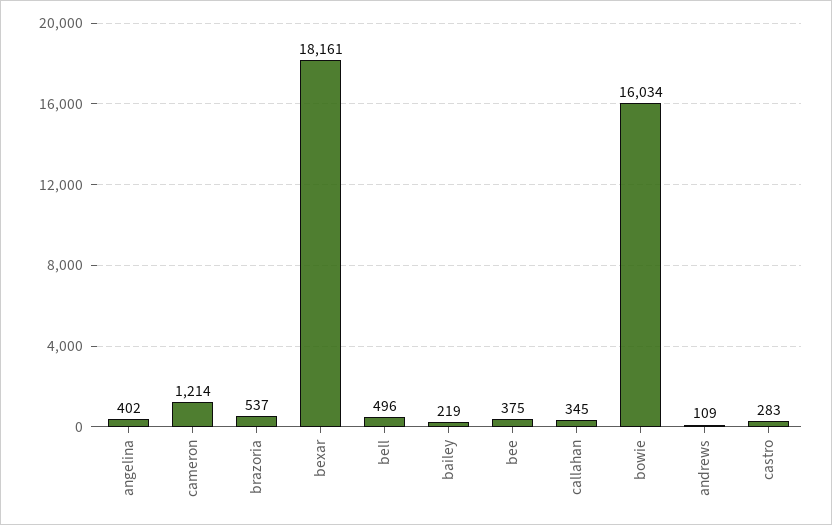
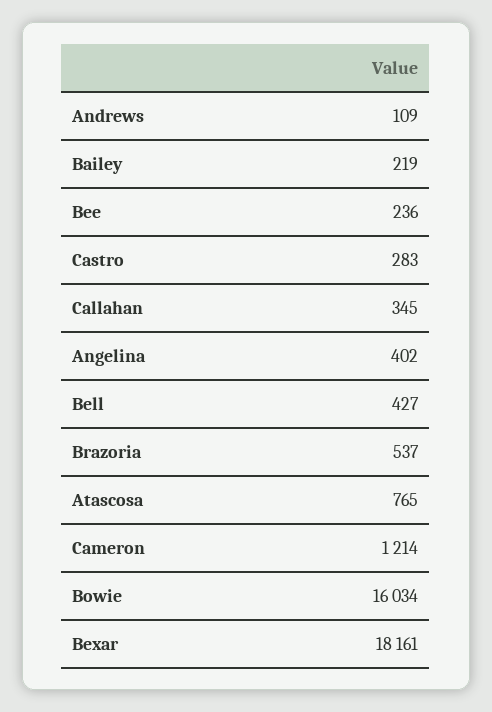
  {
    "angelina": 402,
    "cameron": 1214,
    "brazoria": 537,
    "bexar": 18161,
-   "bell": 496,
+   "bell": 427,
    "bailey": 219,
-   "bee": 375,
+   "bee": 236,
    "callahan": 345,
    "bowie": 16034,
    "andrews": 109,
-   "castro": 283
+   "castro": 283,
+   "Atascosa": 765
  }

